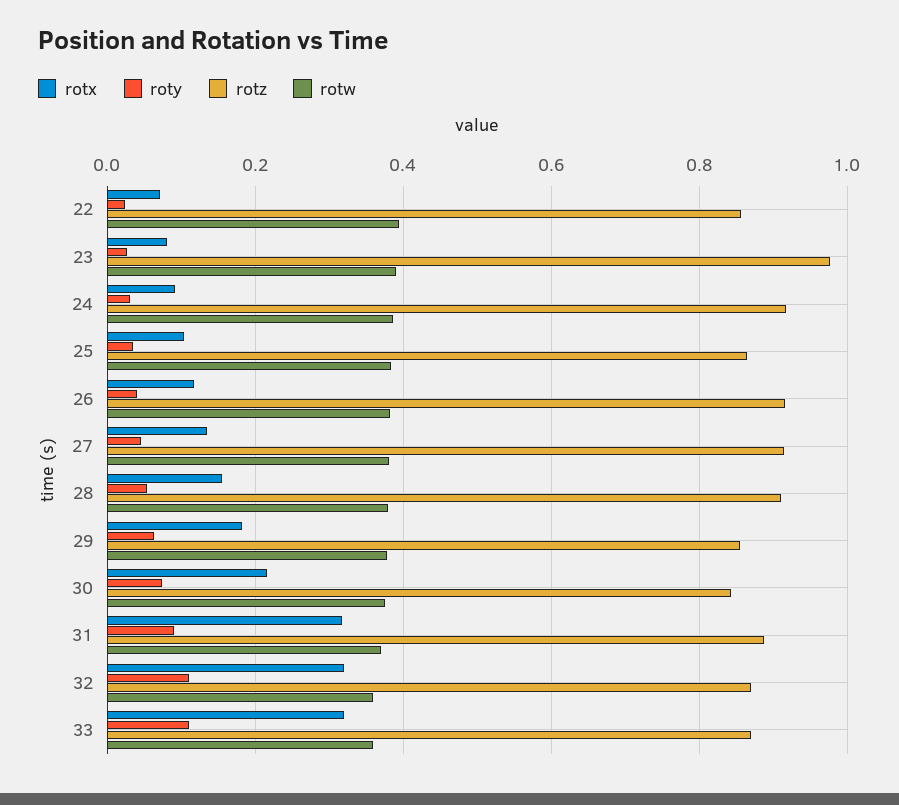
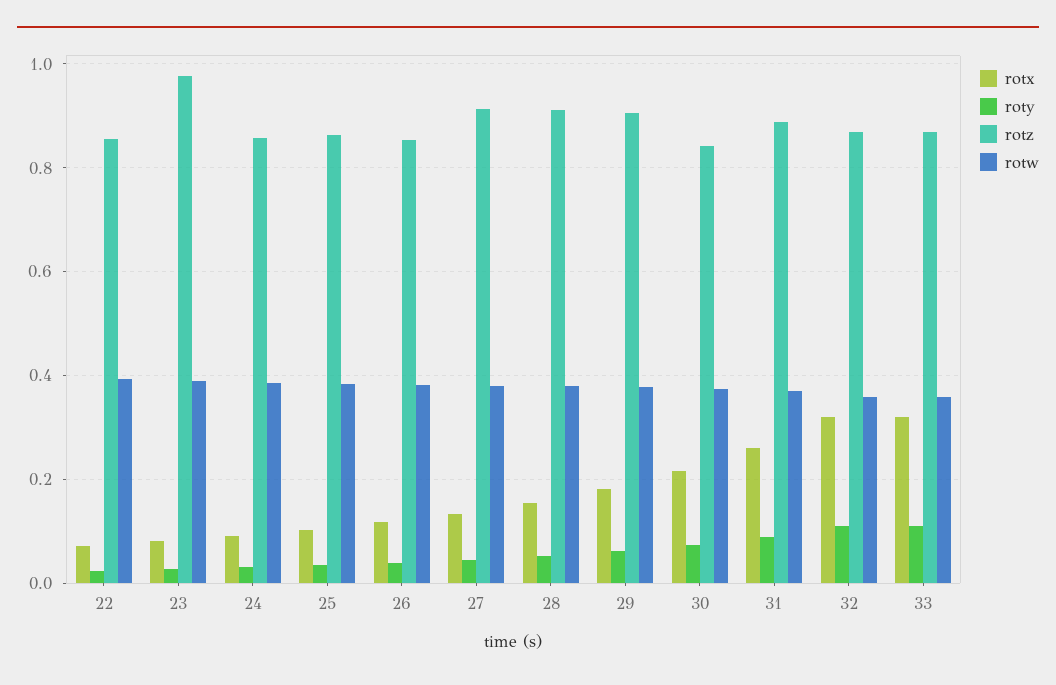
  {
    "rotx": {
      "22": 0.08,
      "23": 0.08,
      "24": 0.1,
      "25": 0.1,
      "26": 0.12,
      "27": 0.14,
      "28": 0.16,
      "29": 0.18,
      "30": 0.22,
-     "31": 0.32,
+     "31": 0.26,
      "32": 0.32,
      "33": 0.32
    },
    "roty": {
      "22": 0.02,
      "23": 0.02,
      "24": 0.04,
      "25": 0.04,
      "26": 0.04,
      "27": 0.04,
      "28": 0.06,
      "29": 0.06,
      "30": 0.08,
      "31": 0.08,
      "32": 0.12,
      "33": 0.12
    },
    "rotz": {
      "22": 0.86,
      "23": 0.98,
-     "24": 0.92,
+     "24": 0.86,
      "25": 0.86,
-     "26": 0.92,
+     "26": 0.86,
      "27": 0.92,
      "28": 0.92,
-     "29": 0.86,
+     "29": 0.9,
      "30": 0.84,
      "31": 0.88,
      "32": 0.86,
      "33": 0.86
    },
    "rotw": {
      "22": 0.4,
      "23": 0.38,
      "24": 0.38,
      "25": 0.38,
      "26": 0.38,
      "27": 0.38,
      "28": 0.38,
      "29": 0.38,
      "30": 0.38,
      "31": 0.36,
      "32": 0.36,
      "33": 0.36
    }
  }

